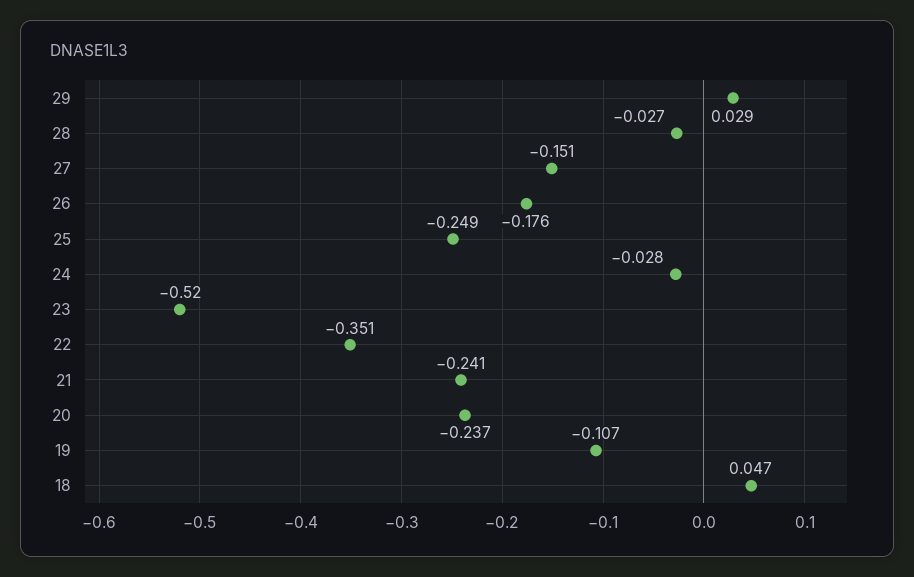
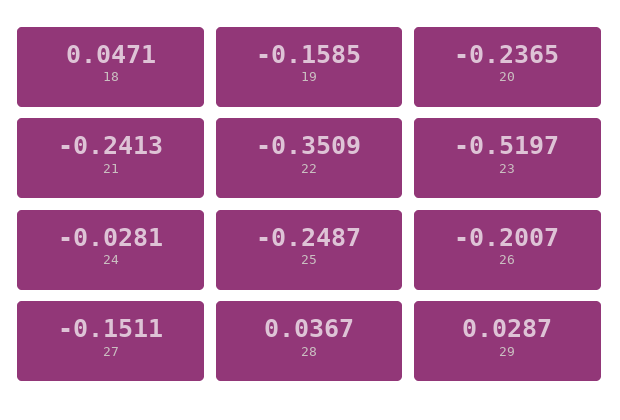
  {
    "29": 0.0287,
-   "28": -0.027,
+   "28": 0.0367,
    "27": -0.1511,
-   "26": -0.176,
+   "26": -0.2007,
    "25": -0.2487,
    "24": -0.0281,
    "23": -0.5197,
    "22": -0.3509,
    "21": -0.2413,
    "20": -0.2365,
-   "19": -0.107,
+   "19": -0.1585,
    "18": 0.0471
  }

